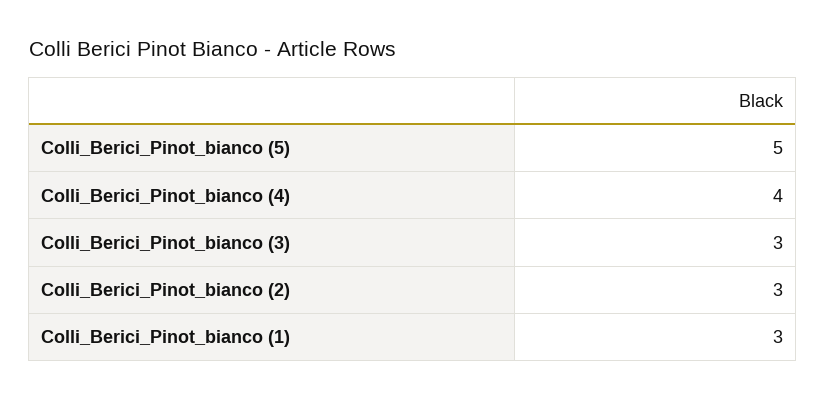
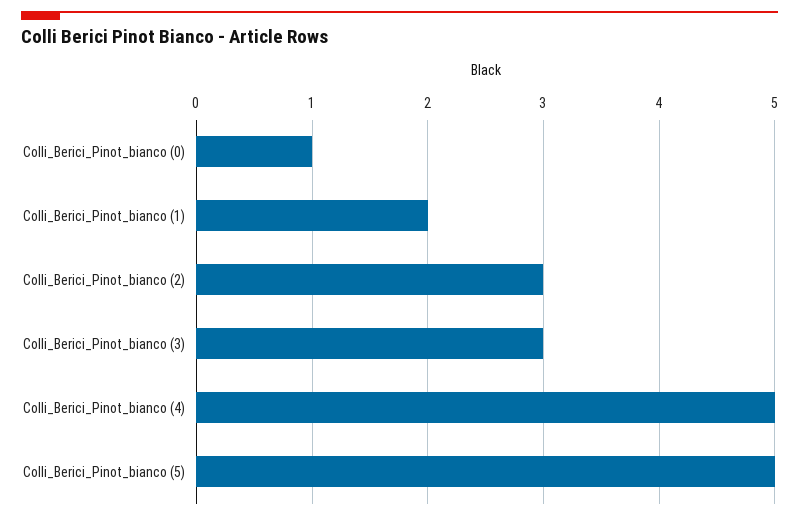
  {
    "Colli_Berici_Pinot_bianco (5)": 5,
-   "Colli_Berici_Pinot_bianco (4)": 4,
+   "Colli_Berici_Pinot_bianco (4)": 5,
    "Colli_Berici_Pinot_bianco (3)": 3,
    "Colli_Berici_Pinot_bianco (2)": 3,
-   "Colli_Berici_Pinot_bianco (1)": 3
+   "Colli_Berici_Pinot_bianco (1)": 2,
+   "Colli_Berici_Pinot_bianco (0)": 1
  }

